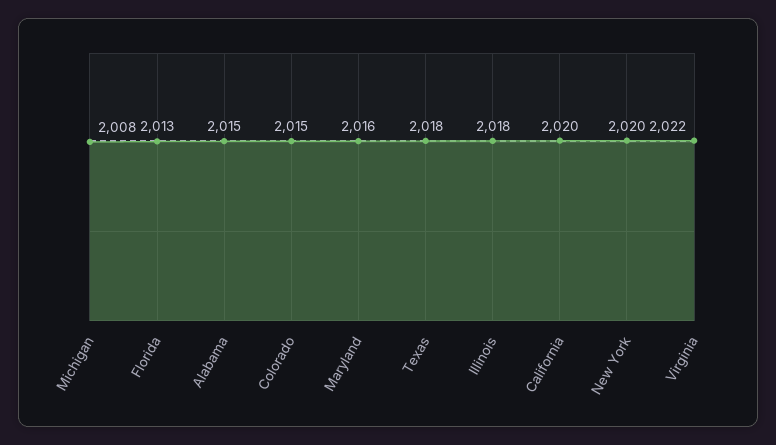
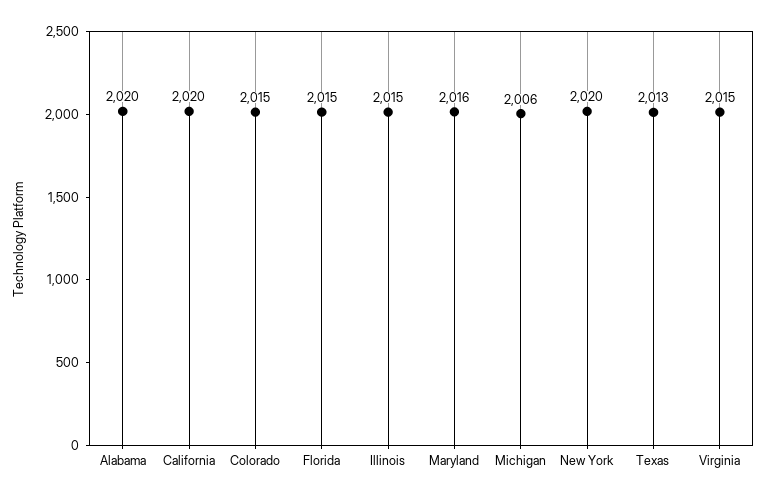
  {
-   "Michigan": 2008,
+   "Michigan": 2006,
-   "Florida": 2013,
+   "Florida": 2015,
-   "Alabama": 2015,
+   "Alabama": 2020,
    "Colorado": 2015,
    "Maryland": 2016,
-   "Texas": 2018,
+   "Texas": 2013,
-   "Illinois": 2018,
+   "Illinois": 2015,
    "California": 2020,
    "New York": 2020,
-   "Virginia": 2022
+   "Virginia": 2015
  }

